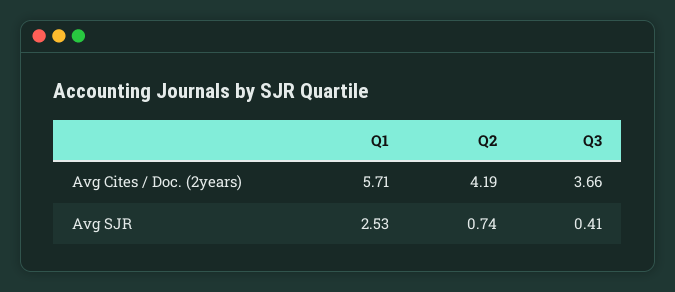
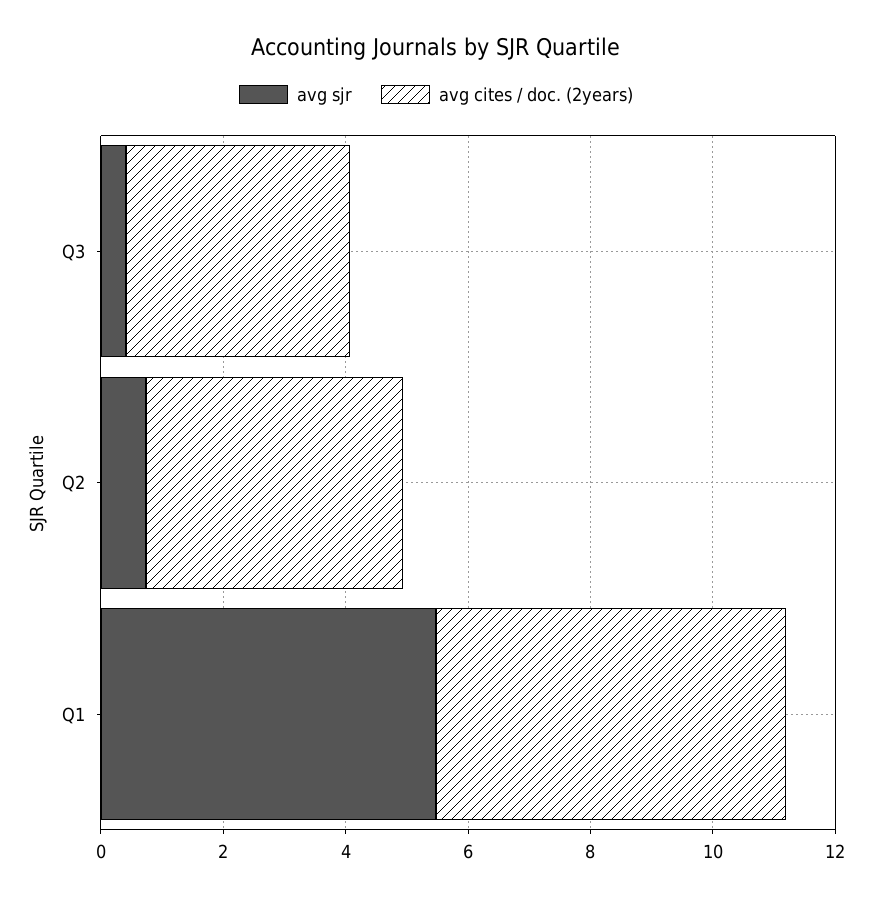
  {
    "Avg Cites / Doc. (2years)": {
      "Q1": 5.71,
      "Q2": 4.19,
      "Q3": 3.66
    },
    "Avg SJR": {
-     "Q1": 2.53,
+     "Q1": 5.5,
      "Q2": 0.74,
      "Q3": 0.41
    }
  }

